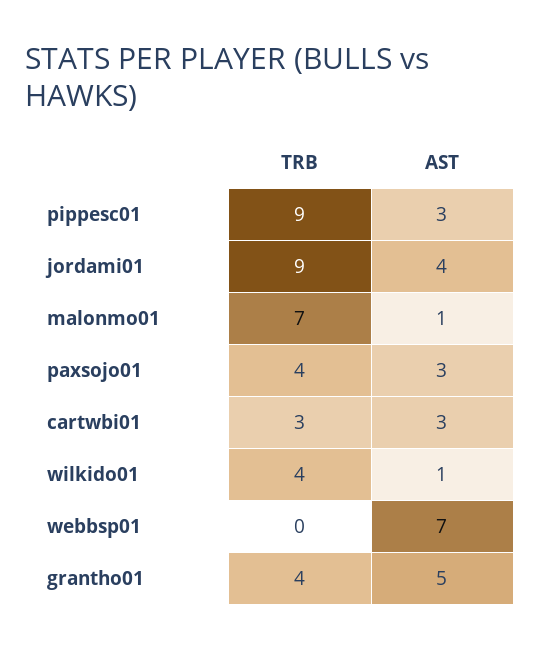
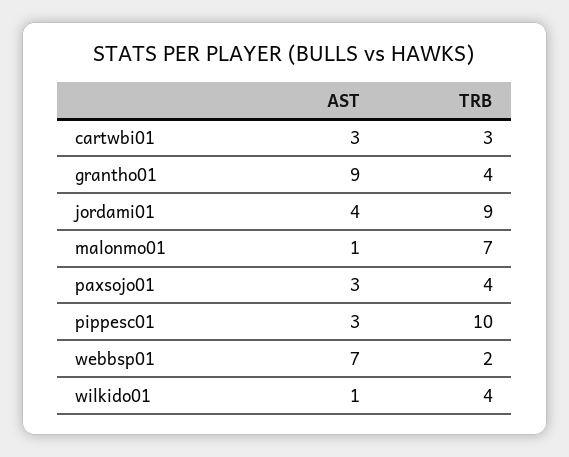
  {
    "TRB": {
-     "pippesc01": 9,
+     "pippesc01": 10,
      "jordami01": 9,
      "malonmo01": 7,
      "paxsojo01": 4,
      "cartwbi01": 3,
      "wilkido01": 4,
-     "webbsp01": 0,
+     "webbsp01": 2,
      "grantho01": 4
    },
    "AST": {
      "pippesc01": 3,
      "jordami01": 4,
      "malonmo01": 1,
      "paxsojo01": 3,
      "cartwbi01": 3,
      "wilkido01": 1,
      "webbsp01": 7,
-     "grantho01": 5
+     "grantho01": 9
    }
  }

